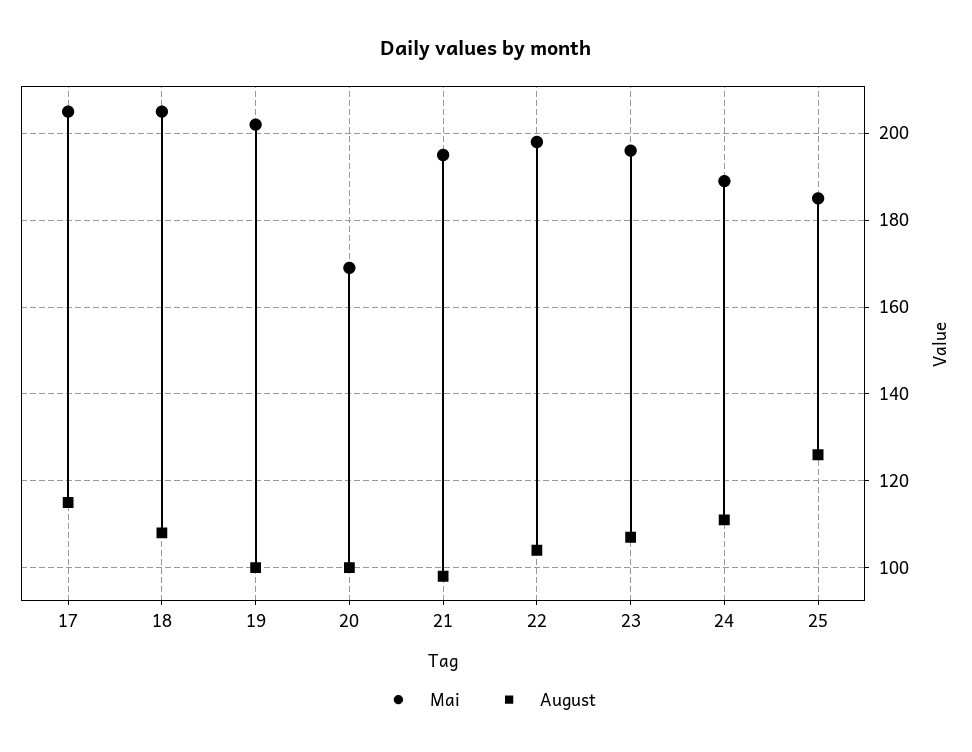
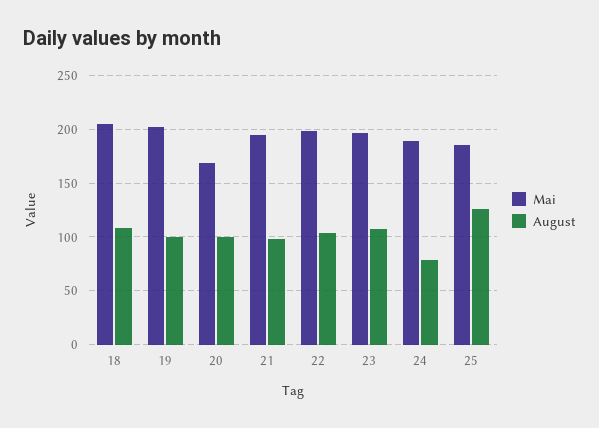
  {
    "Mai": {
-     "17": 205,
      "18": 205,
      "19": 200,
      "20": 170,
      "21": 195,
      "22": 200,
      "23": 195,
      "24": 190,
      "25": 185
    },
    "August": {
-     "17": 115,
      "18": 110,
      "19": 100,
      "20": 100,
      "21": 100,
      "22": 105,
      "23": 105,
-     "24": 110,
+     "24": 80,
      "25": 125
    }
  }

